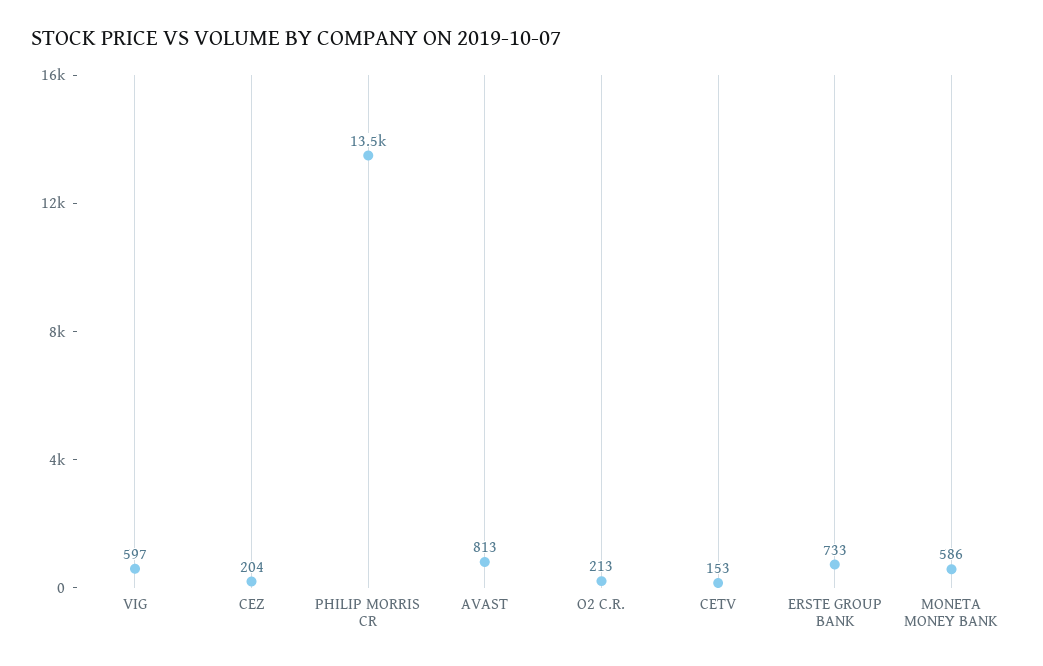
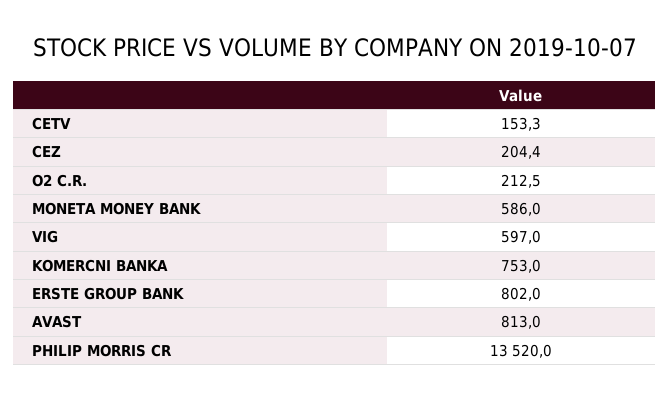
  {
    "VIG": 597,
    "CEZ": 204.4,
    "PHILIP MORRIS CR": 13520,
    "AVAST": 813,
    "O2 C.R.": 212.5,
    "CETV": 153.3,
-   "ERSTE GROUP BANK": 733,
+   "ERSTE GROUP BANK": 802,
-   "MONETA MONEY BANK": 586
+   "MONETA MONEY BANK": 586,
+   "KOMERCNI BANKA": 753
  }

